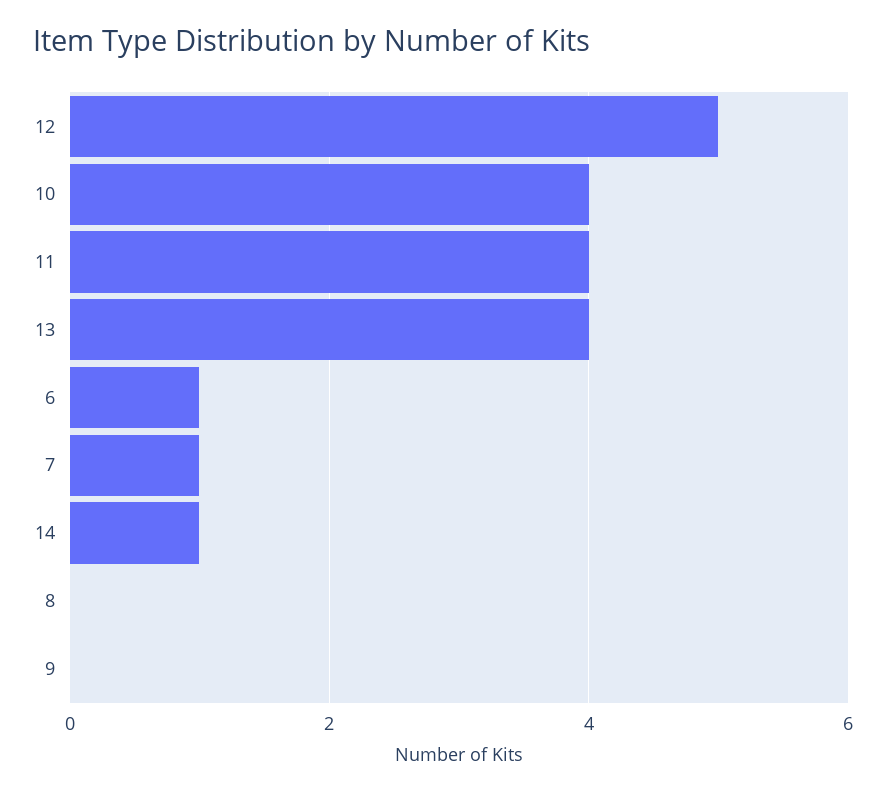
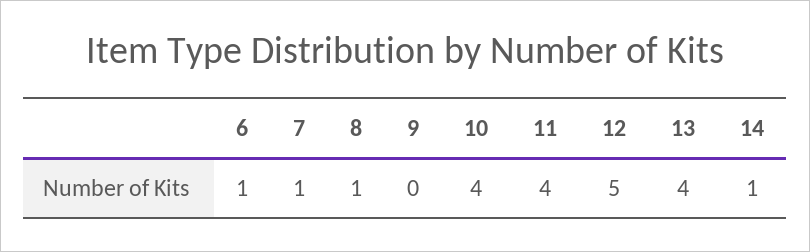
  {
    "12": 5,
    "10": 4,
    "11": 4,
    "13": 4,
    "6": 1,
    "7": 1,
    "14": 1,
-   "8": 0,
+   "8": 1,
    "9": 0
  }

